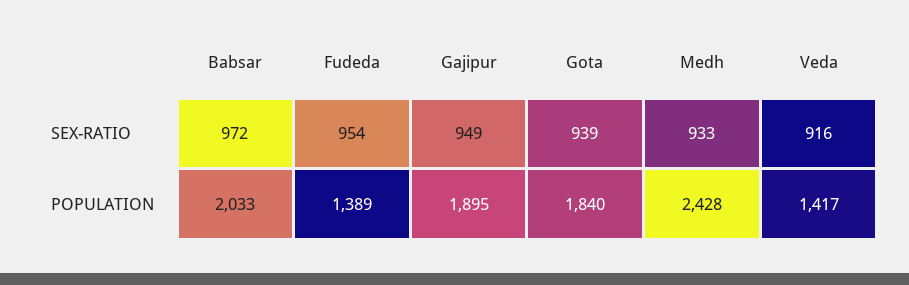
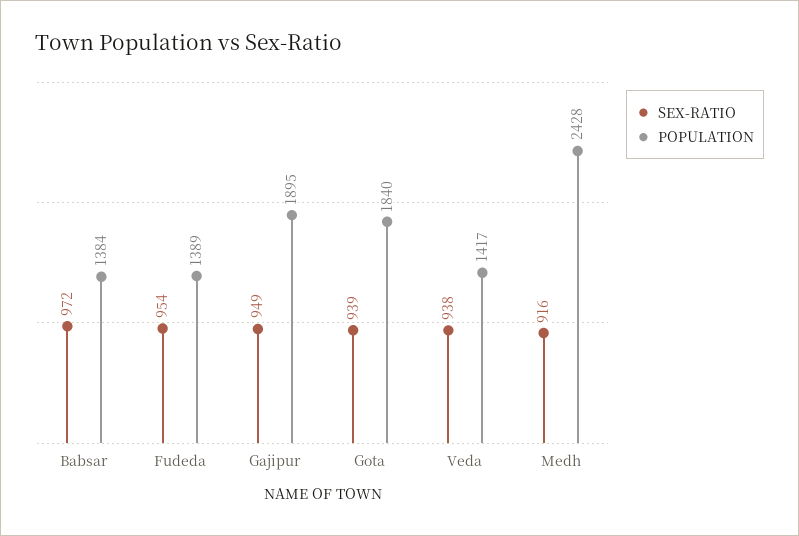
  {
    "SEX-RATIO": {
      "Babsar": 972,
      "Fudeda": 954,
      "Gajipur": 949,
      "Gota": 939,
-     "Medh": 933,
+     "Medh": 916,
-     "Veda": 916
+     "Veda": 938
    },
    "POPULATION": {
-     "Babsar": 2033,
+     "Babsar": 1384,
      "Fudeda": 1389,
      "Gajipur": 1895,
      "Gota": 1840,
      "Medh": 2428,
      "Veda": 1417
    }
  }

